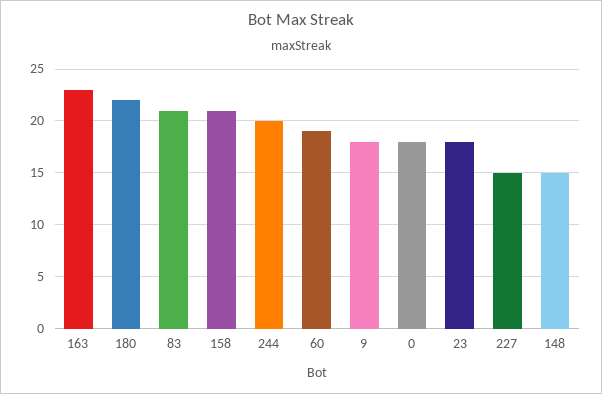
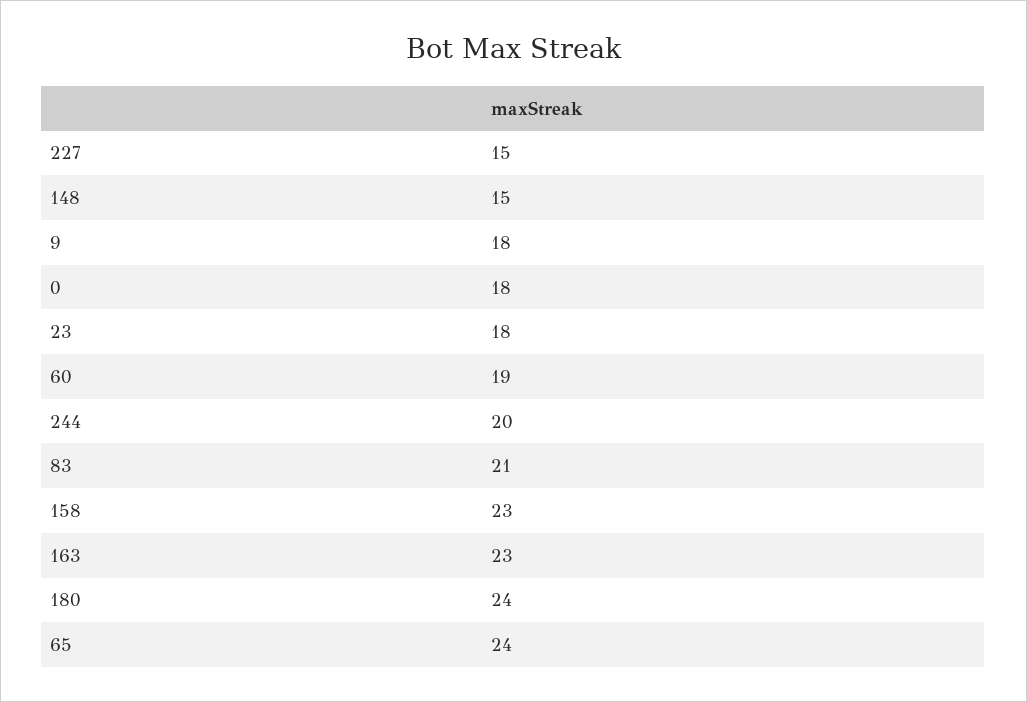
  {
    "163": 23,
-   "180": 22,
+   "180": 24,
    "83": 21,
-   "158": 21,
+   "158": 23,
    "244": 20,
    "60": 19,
    "9": 18,
    "0": 18,
    "23": 18,
    "227": 15,
-   "148": 15
+   "148": 15,
+   "65": 24
  }

